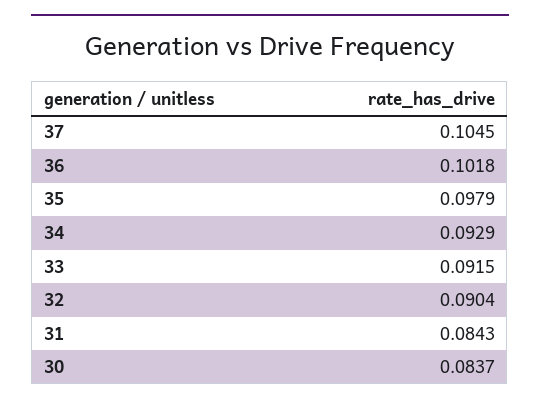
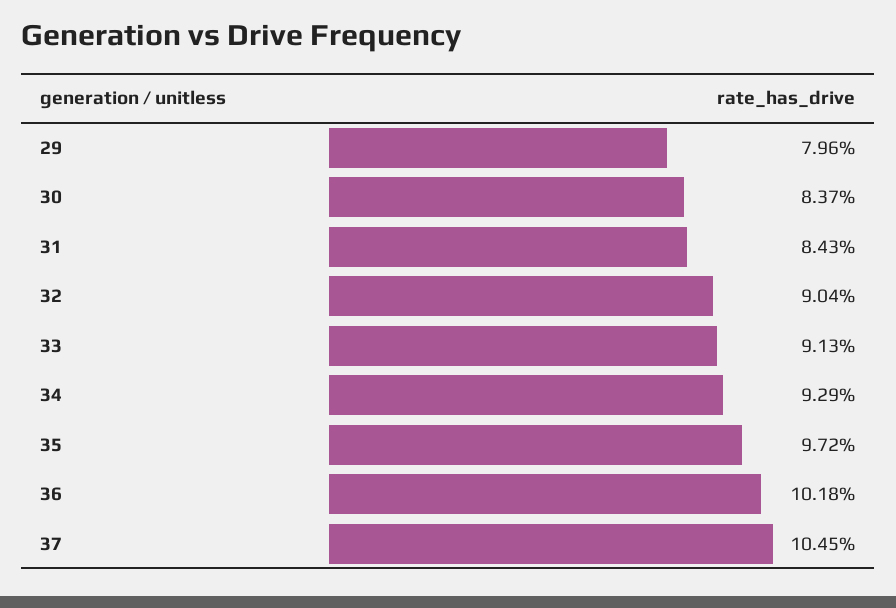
  {
    "37": 0.1045,
    "36": 0.1018,
-   "35": 0.0979,
+   "35": 0.0972,
    "34": 0.0929,
-   "33": 0.0915,
+   "33": 0.0913,
    "32": 0.0904,
    "31": 0.0843,
-   "30": 0.0837
+   "30": 0.0837,
+   "29": 0.0796
  }

